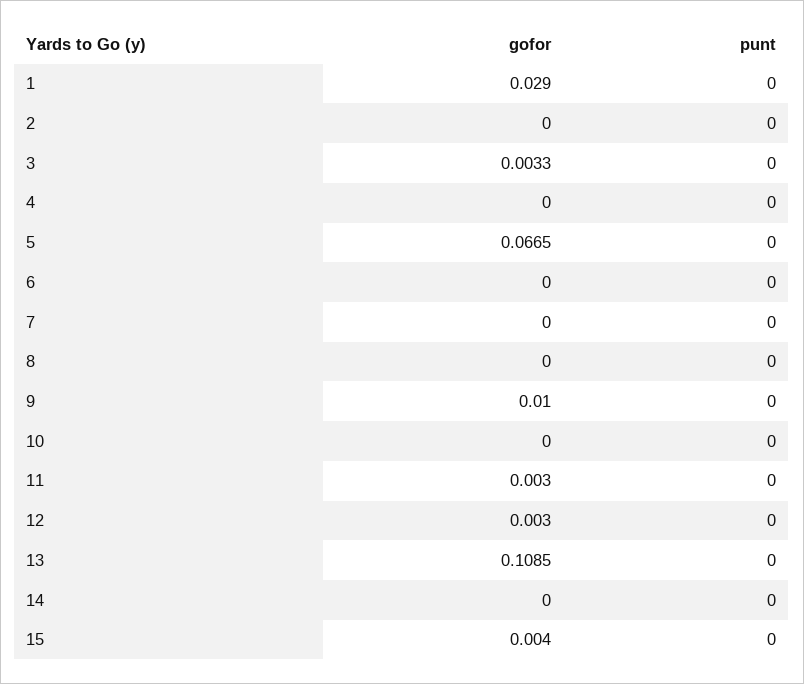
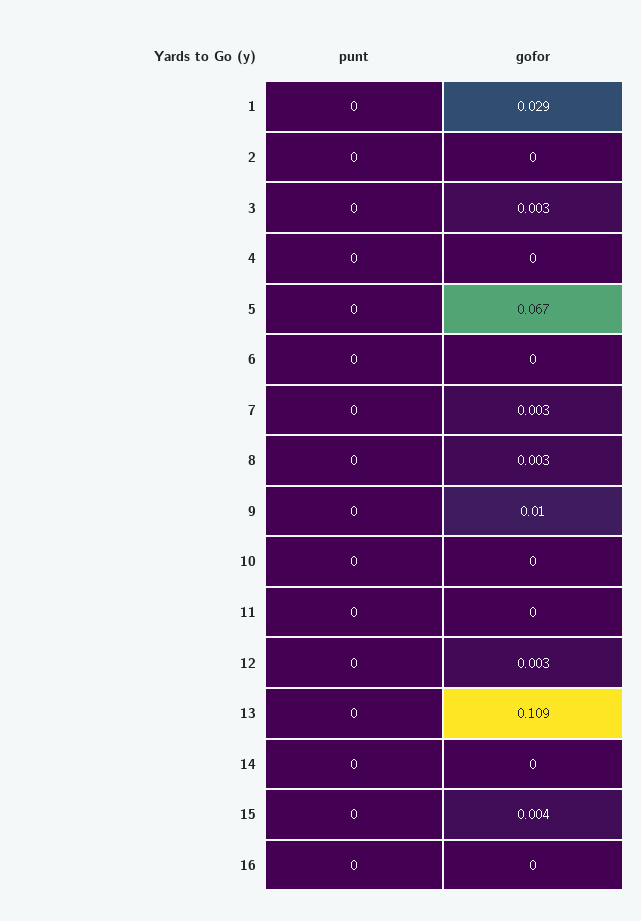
  {
    "gofor": {
      "1": 0.029,
      "2": 0,
      "3": 0.0033,
      "4": 0,
      "5": 0.0665,
      "6": 0,
-     "7": 0,
+     "7": 0.003,
-     "8": 0,
+     "8": 0.003,
      "9": 0.01,
      "10": 0,
-     "11": 0.003,
+     "11": 0,
      "12": 0.003,
      "13": 0.1085,
      "14": 0,
-     "15": 0.004
+     "15": 0.004,
+     "16": 0
    },
    "punt": {
      "1": 0,
      "2": 0,
      "3": 0,
      "4": 0,
      "5": 0,
      "6": 0,
      "7": 0,
      "8": 0,
      "9": 0,
      "10": 0,
      "11": 0,
      "12": 0,
      "13": 0,
      "14": 0,
-     "15": 0
+     "15": 0,
+     "16": 0
    }
  }

